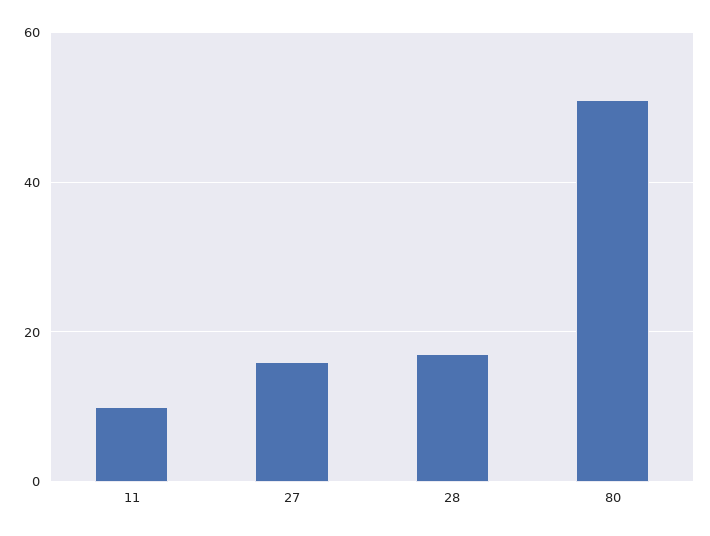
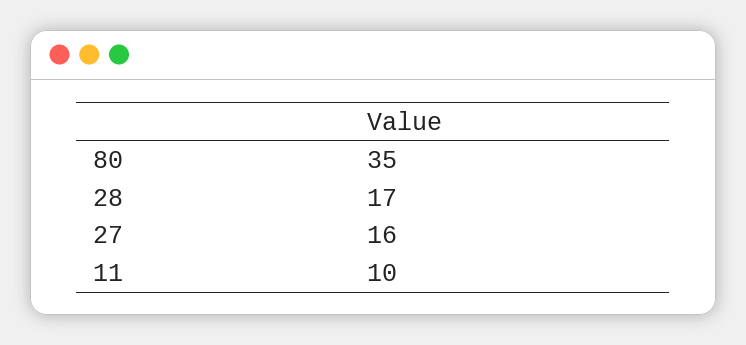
  {
    "11": 10,
    "27": 16,
    "28": 17,
-   "80": 50
+   "80": 35
  }

